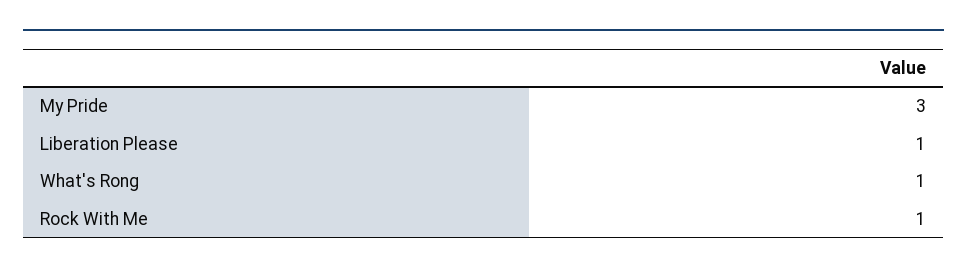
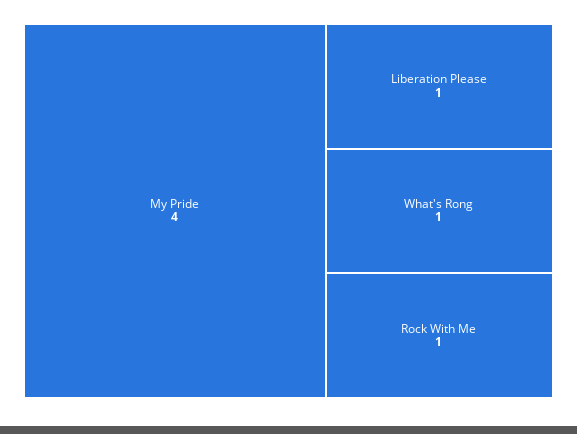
  {
-   "My Pride": 3,
+   "My Pride": 4,
    "Liberation Please": 1,
    "What's Rong": 1,
    "Rock With Me": 1
  }

